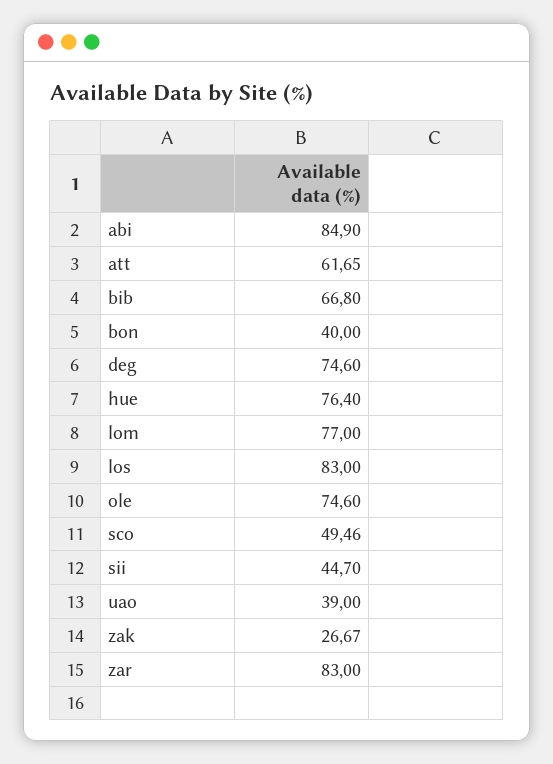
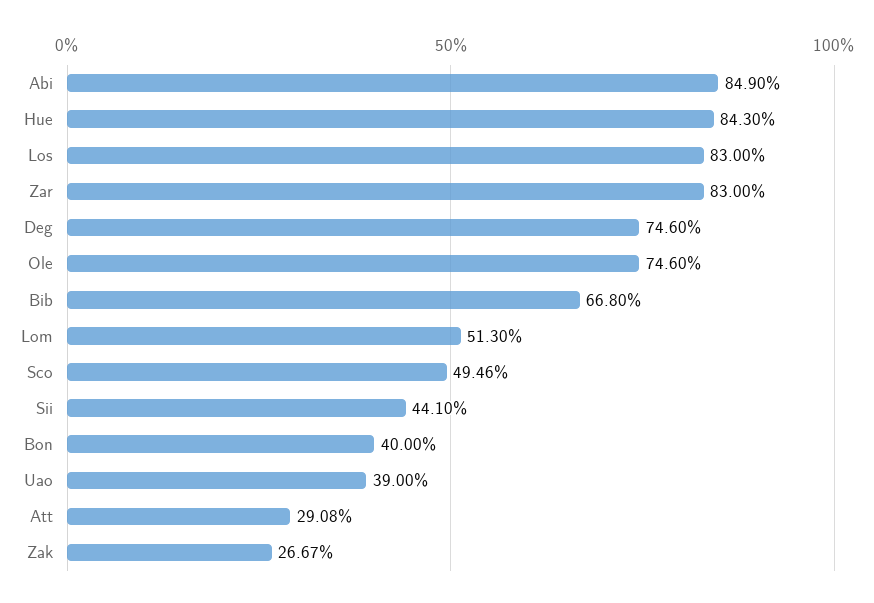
  {
    "abi": 84.9,
-   "att": 61.65,
+   "att": 29.08,
    "bib": 66.8,
    "bon": 40,
    "deg": 74.6,
-   "hue": 76.4,
+   "hue": 84.3,
-   "lom": 77,
+   "lom": 51.3,
    "los": 83,
    "ole": 74.6,
    "sco": 49.46,
-   "sii": 44.7,
+   "sii": 44.1,
    "uao": 39,
    "zak": 26.67,
    "zar": 83
  }

